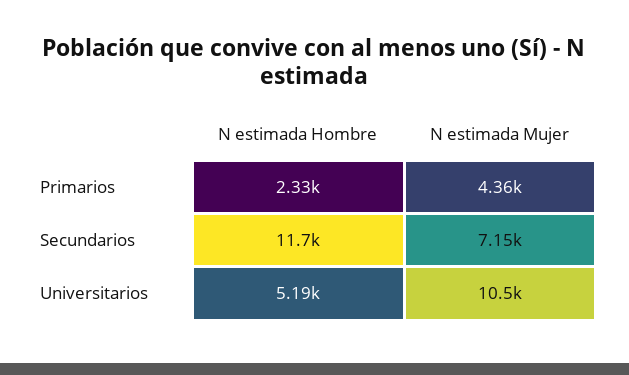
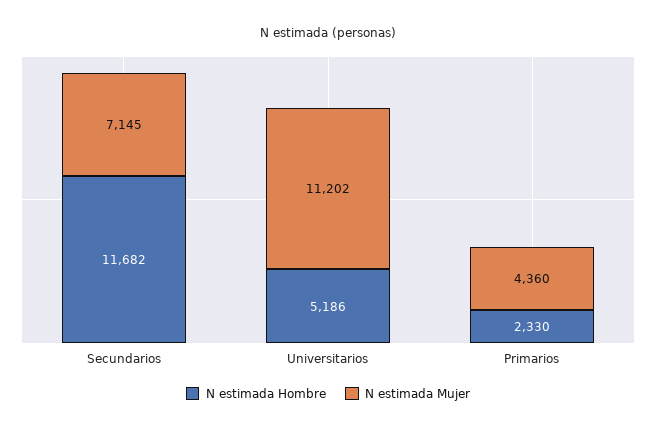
  {
    "N estimada Hombre": {
      "Primarios": 2330,
      "Secundarios": 11682,
      "Universitarios": 5186
    },
    "N estimada Mujer": {
      "Primarios": 4360,
      "Secundarios": 7145,
-     "Universitarios": 10500
+     "Universitarios": 11202
    }
  }

